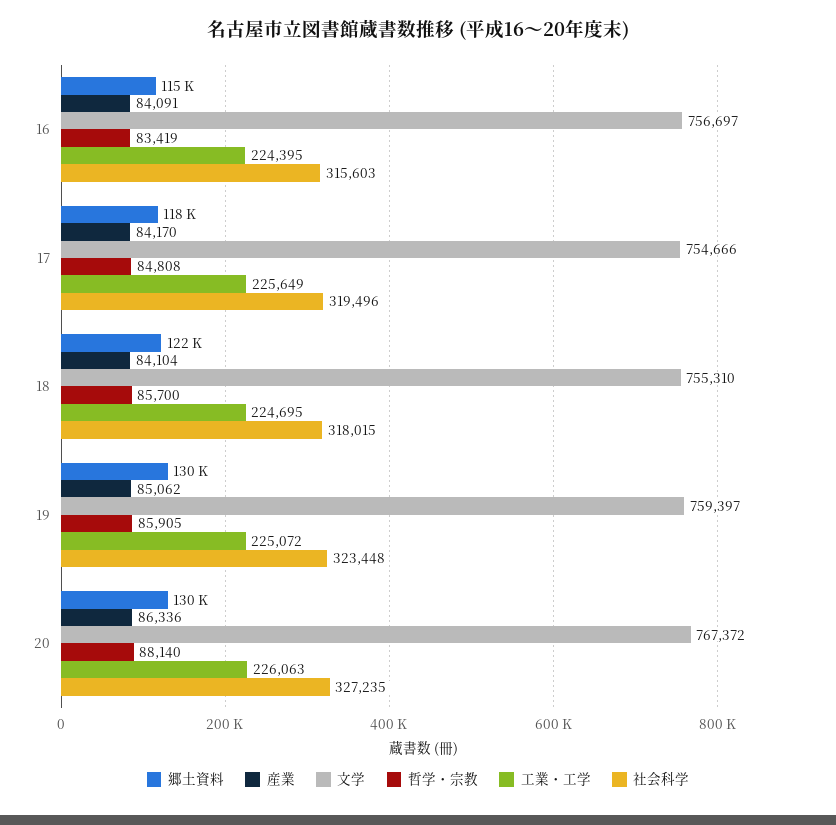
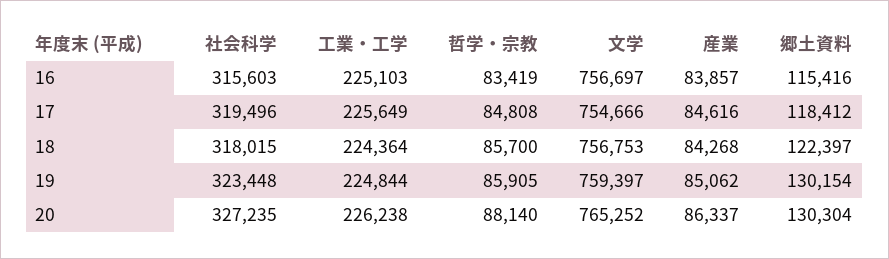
  {
    "郷土資料": {
      "16": 115416,
      "17": 118412,
      "18": 122397,
      "19": 130154,
      "20": 130304
    },
    "産業": {
-     "16": 84091,
+     "16": 83857,
-     "17": 84170,
+     "17": 84616,
-     "18": 84104,
+     "18": 84268,
      "19": 85062,
-     "20": 86336
+     "20": 86337
    },
    "文学": {
      "16": 756697,
      "17": 754666,
-     "18": 755310,
+     "18": 756753,
      "19": 759397,
-     "20": 767372
+     "20": 765252
    },
    "哲学・宗教": {
      "16": 83419,
      "17": 84808,
      "18": 85700,
      "19": 85905,
      "20": 88140
    },
    "工業・工学": {
-     "16": 224395,
+     "16": 225103,
      "17": 225649,
-     "18": 224695,
+     "18": 224364,
-     "19": 225072,
+     "19": 224844,
-     "20": 226063
+     "20": 226238
    },
    "社会科学": {
      "16": 315603,
      "17": 319496,
      "18": 318015,
      "19": 323448,
      "20": 327235
    }
  }

